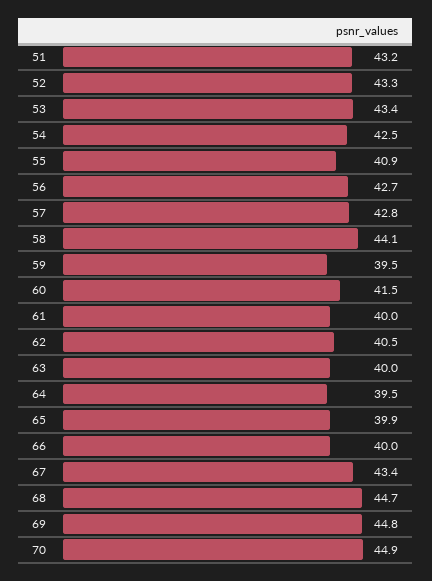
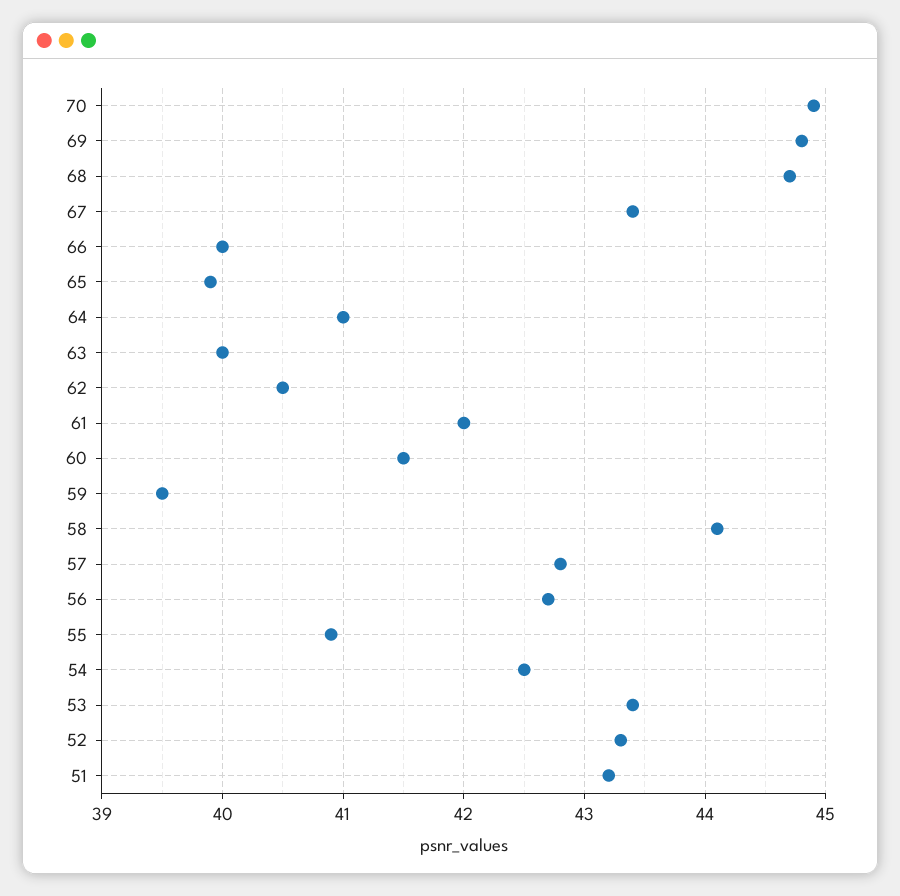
  {
    "51": 43.2,
    "52": 43.3,
    "53": 43.4,
    "54": 42.5,
    "55": 40.9,
    "56": 42.7,
    "57": 42.8,
    "58": 44.1,
    "59": 39.5,
    "60": 41.5,
-   "61": 40,
+   "61": 42,
    "62": 40.5,
    "63": 40,
-   "64": 39.5,
+   "64": 41,
    "65": 39.9,
    "66": 40,
    "67": 43.4,
    "68": 44.7,
    "69": 44.8,
    "70": 44.9
  }

